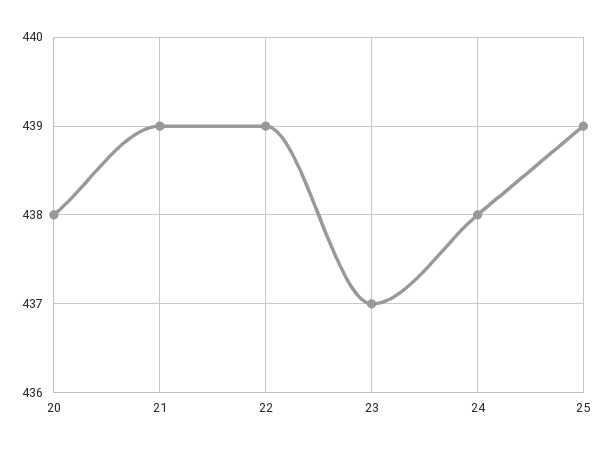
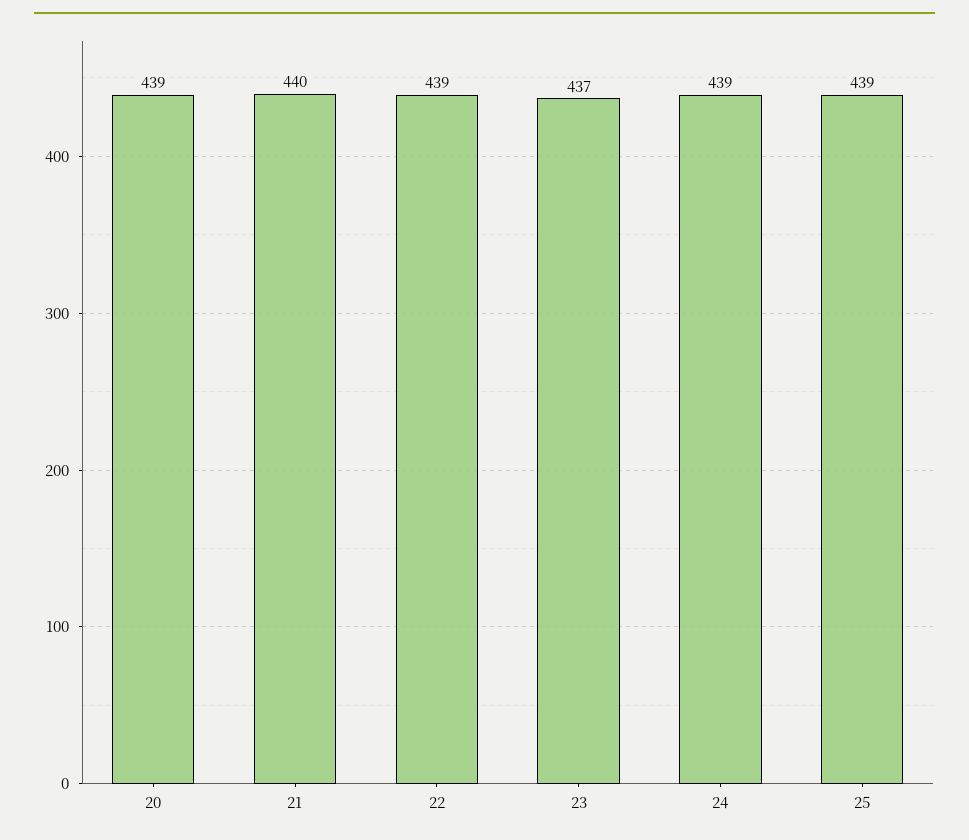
  {
-   "20": 438,
+   "20": 439,
-   "21": 439,
+   "21": 440,
    "22": 439,
    "23": 437,
-   "24": 438,
+   "24": 439,
    "25": 439
  }

